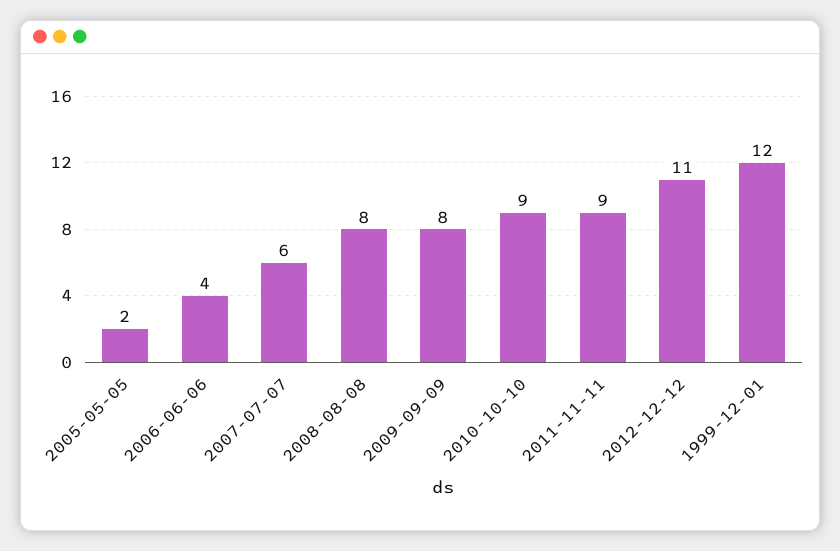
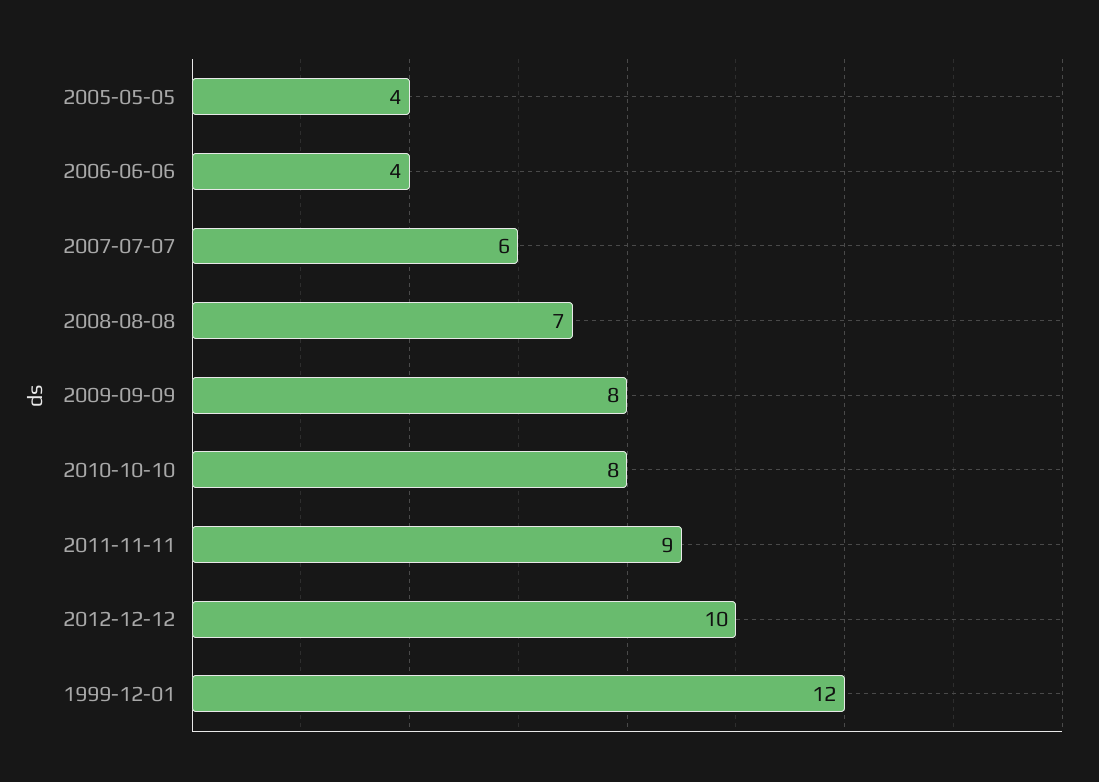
  {
-   "2005-05-05": 2,
+   "2005-05-05": 4,
    "2006-06-06": 4,
    "2007-07-07": 6,
-   "2008-08-08": 8,
+   "2008-08-08": 7,
    "2009-09-09": 8,
-   "2010-10-10": 9,
+   "2010-10-10": 8,
    "2011-11-11": 9,
-   "2012-12-12": 11,
+   "2012-12-12": 10,
    "1999-12-01": 12
  }

